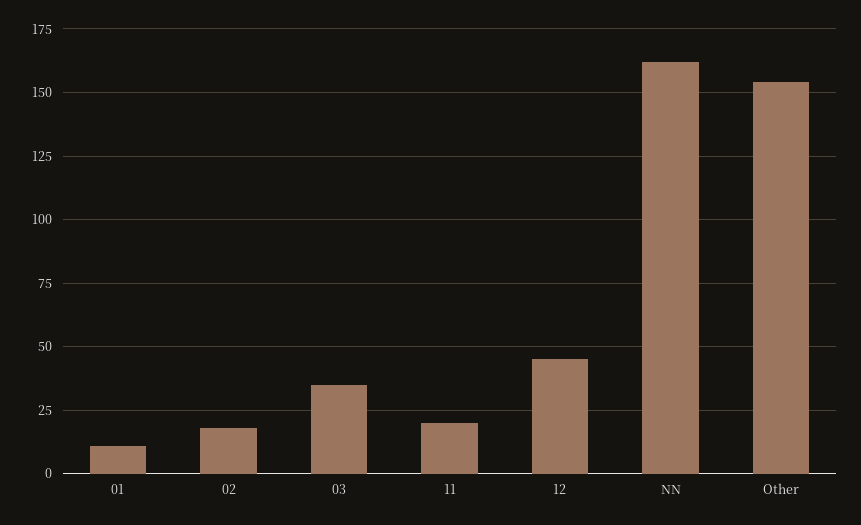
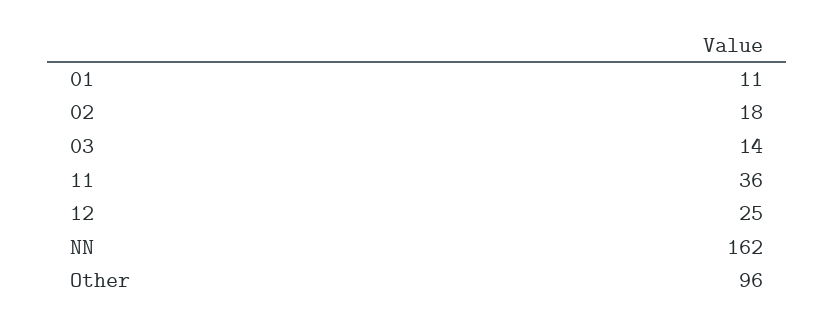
  {
    "01": 11,
    "02": 18,
-   "03": 35,
+   "03": 14,
-   "11": 20,
+   "11": 36,
-   "12": 45,
+   "12": 25,
    "NN": 162,
-   "Other": 155
+   "Other": 96
  }

